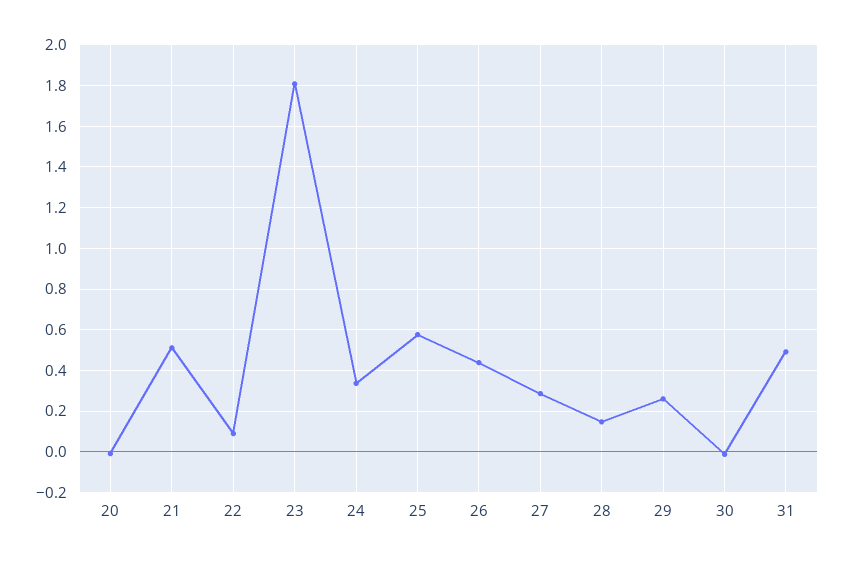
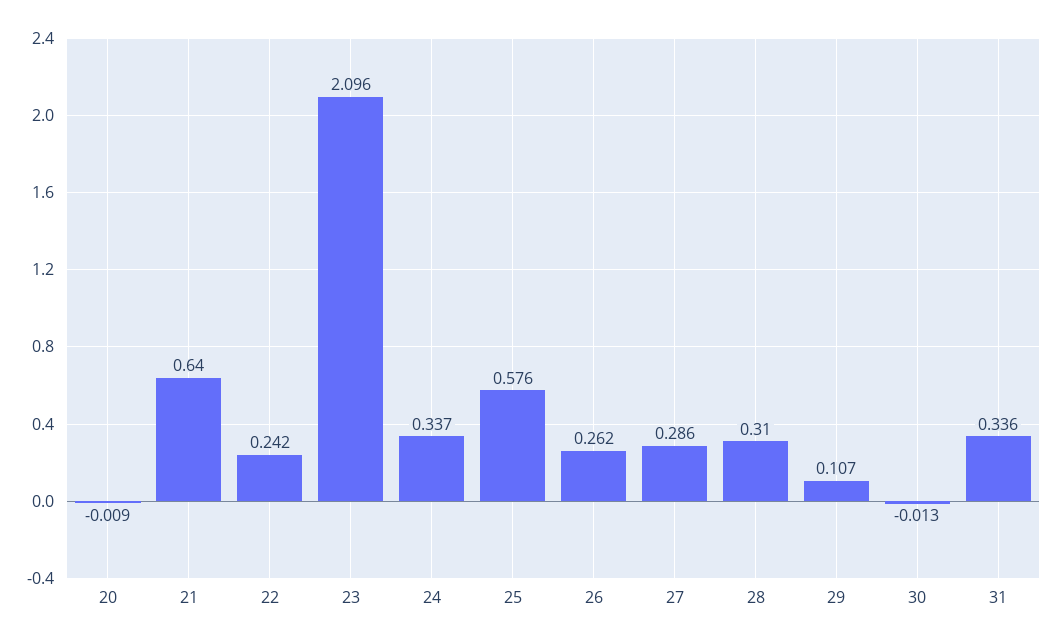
  {
    "20": -0.009,
-   "21": 0.5,
+   "21": 0.64,
-   "22": 0.1,
+   "22": 0.242,
-   "23": 1.8,
+   "23": 2.096,
    "24": 0.337,
    "25": 0.576,
-   "26": 0.45,
+   "26": 0.262,
    "27": 0.286,
-   "28": 0.15,
+   "28": 0.31,
-   "29": 0.25,
+   "29": 0.107,
    "30": -0.013,
-   "31": 0.5
+   "31": 0.336
  }

